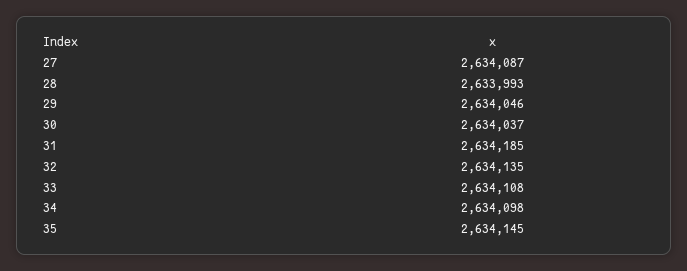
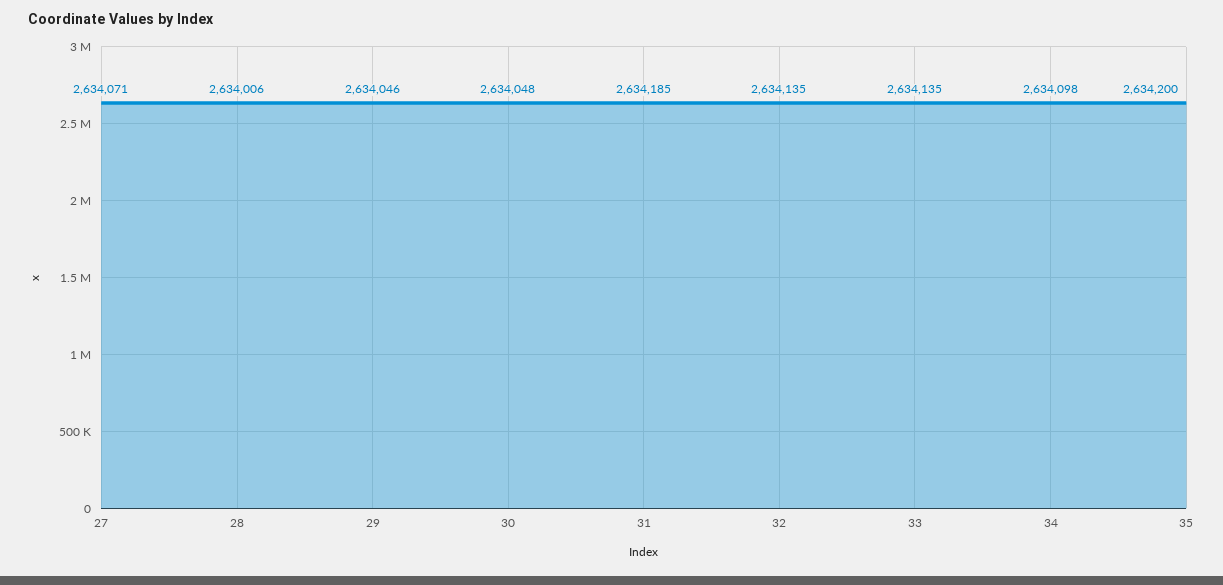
  {
-   "27": 2634087,
+   "27": 2634071,
-   "28": 2633993,
+   "28": 2634006,
    "29": 2634046,
-   "30": 2634037,
+   "30": 2634048,
    "31": 2634185,
    "32": 2634135,
-   "33": 2634108,
+   "33": 2634135,
    "34": 2634098,
-   "35": 2634145
+   "35": 2634200
  }

